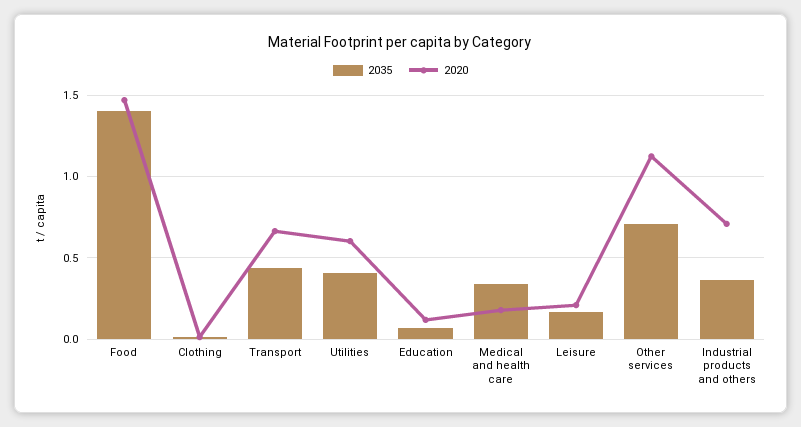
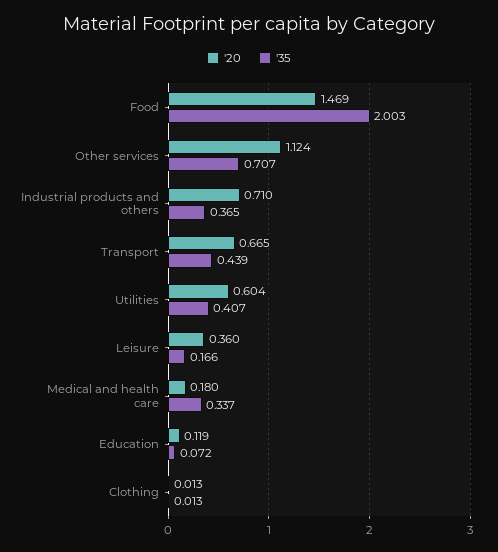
  {
    "2035": {
-     "Food": 1.4,
+     "Food": 2.003,
      "Clothing": 0.013,
      "Transport": 0.439,
      "Utilities": 0.407,
      "Education": 0.072,
      "Medical and health care": 0.337,
      "Leisure": 0.166,
      "Other services": 0.707,
      "Industrial products and others": 0.365
    },
    "2020": {
      "Food": 1.469,
      "Clothing": 0.013,
      "Transport": 0.665,
      "Utilities": 0.604,
      "Education": 0.119,
      "Medical and health care": 0.18,
-     "Leisure": 0.2,
+     "Leisure": 0.36,
      "Other services": 1.124,
      "Industrial products and others": 0.71
    }
  }

